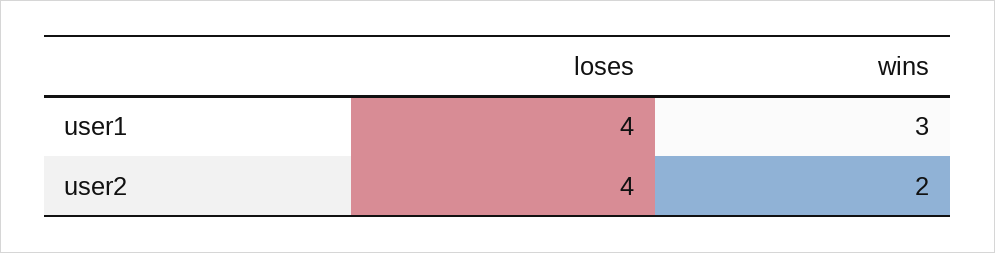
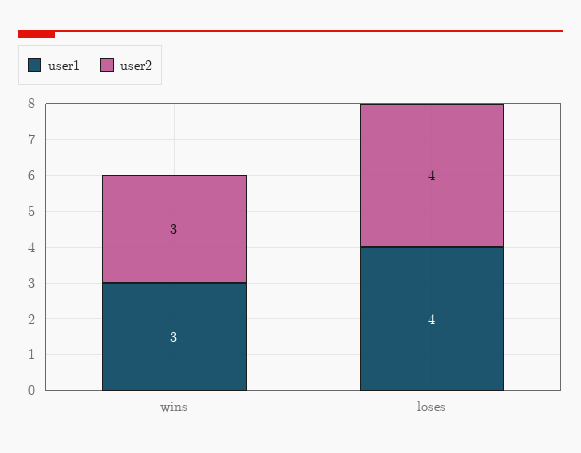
  {
    "user1": {
      "loses": 4,
      "wins": 3
    },
    "user2": {
      "loses": 4,
-     "wins": 2
+     "wins": 3
    }
  }

